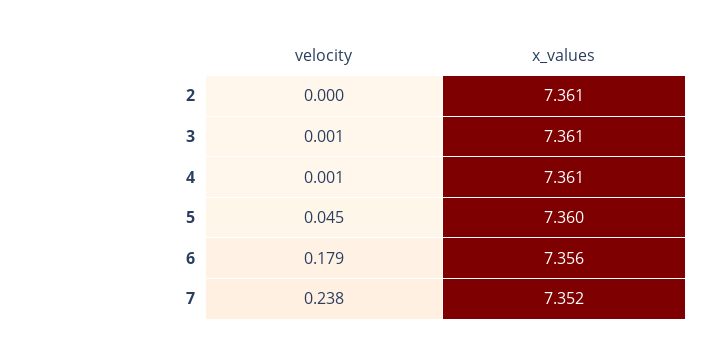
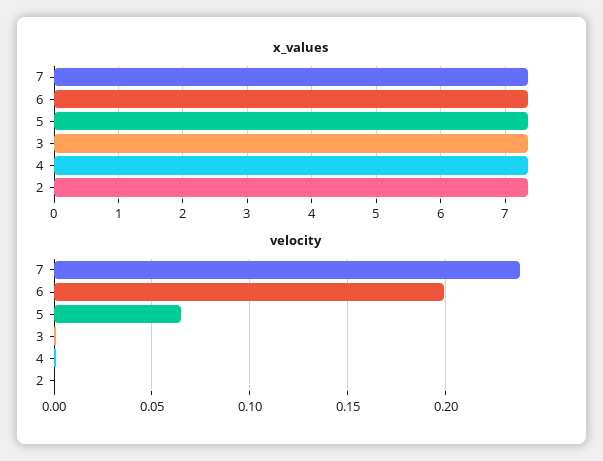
  {
    "velocity": {
      "2": 0,
      "3": 0.001,
      "4": 0.001,
-     "5": 0.045,
+     "5": 0.065,
-     "6": 0.179,
+     "6": 0.2,
      "7": 0.238
    },
    "x_values": {
      "2": 7.361,
      "3": 7.361,
      "4": 7.361,
      "5": 7.36,
      "6": 7.356,
      "7": 7.352
    }
  }

